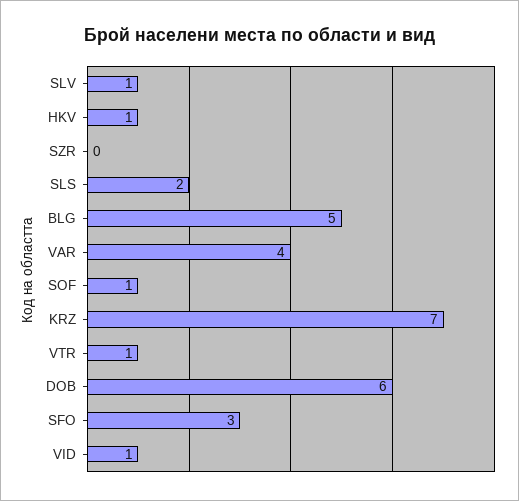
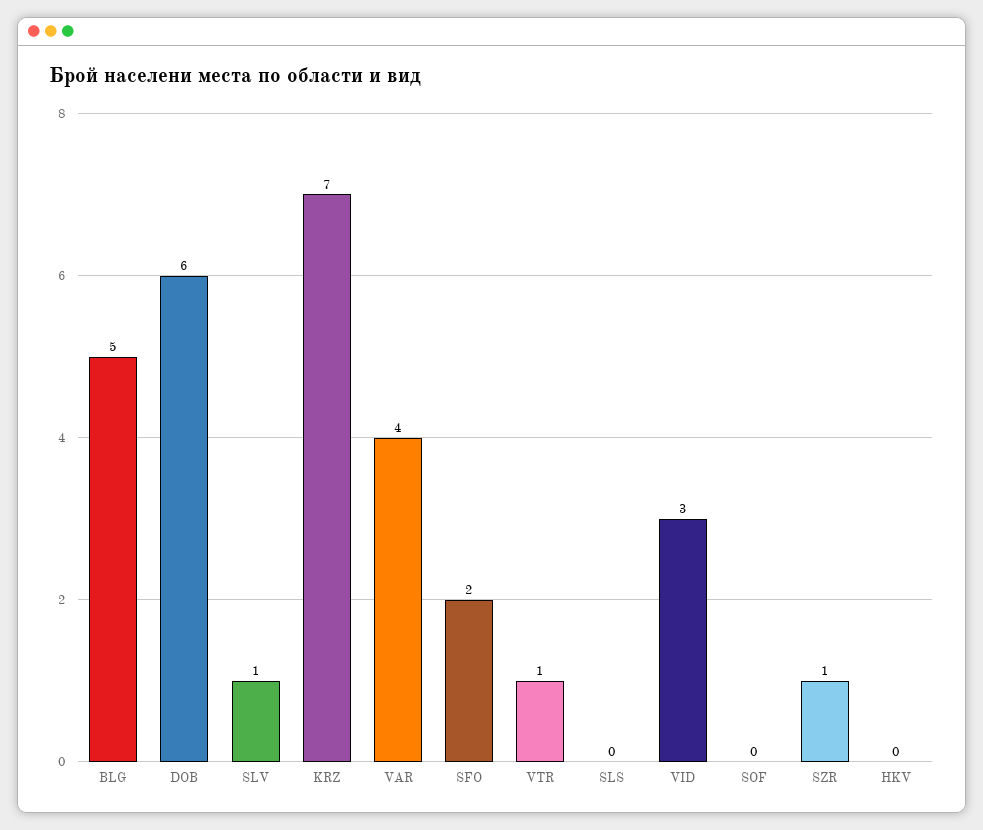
  {
    "SLV": 1,
-   "HKV": 1,
+   "HKV": 0,
-   "SZR": 0,
+   "SZR": 1,
-   "SLS": 2,
+   "SLS": 0,
    "BLG": 5,
    "VAR": 4,
-   "SOF": 1,
+   "SOF": 0,
    "KRZ": 7,
    "VTR": 1,
    "DOB": 6,
-   "SFO": 3,
+   "SFO": 2,
-   "VID": 1
+   "VID": 3
  }

